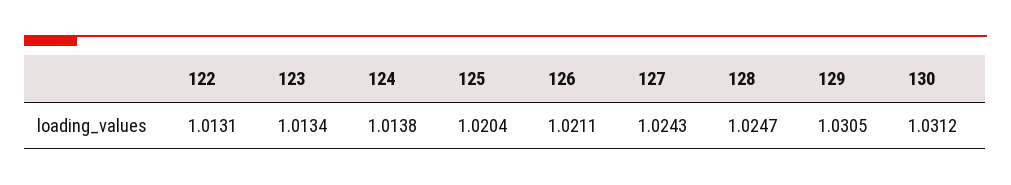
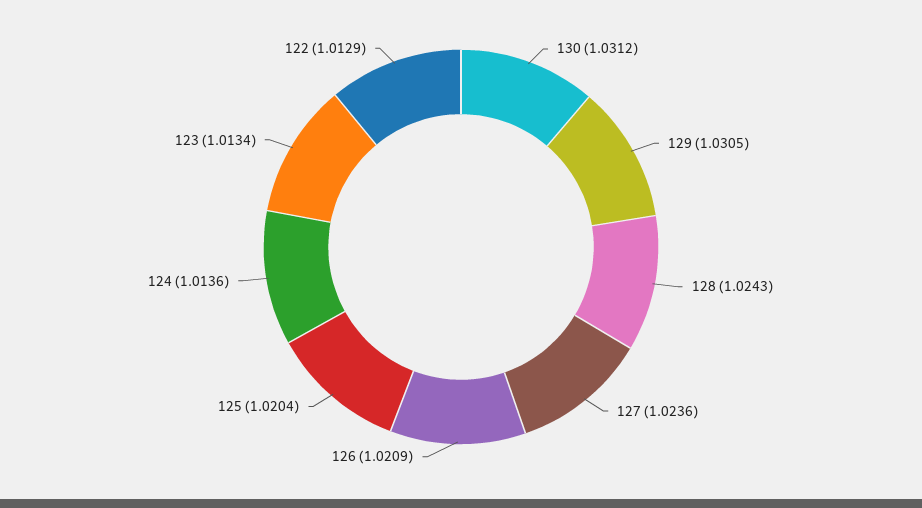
  {
-   "122": 1.0131,
+   "122": 1.0129,
    "123": 1.0134,
-   "124": 1.0138,
+   "124": 1.0136,
    "125": 1.0204,
-   "126": 1.0211,
+   "126": 1.0209,
-   "127": 1.0243,
+   "127": 1.0236,
-   "128": 1.0247,
+   "128": 1.0243,
    "129": 1.0305,
    "130": 1.0312
  }

